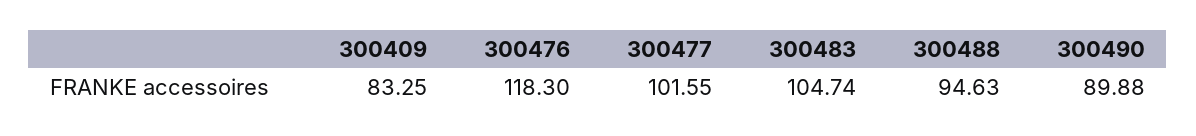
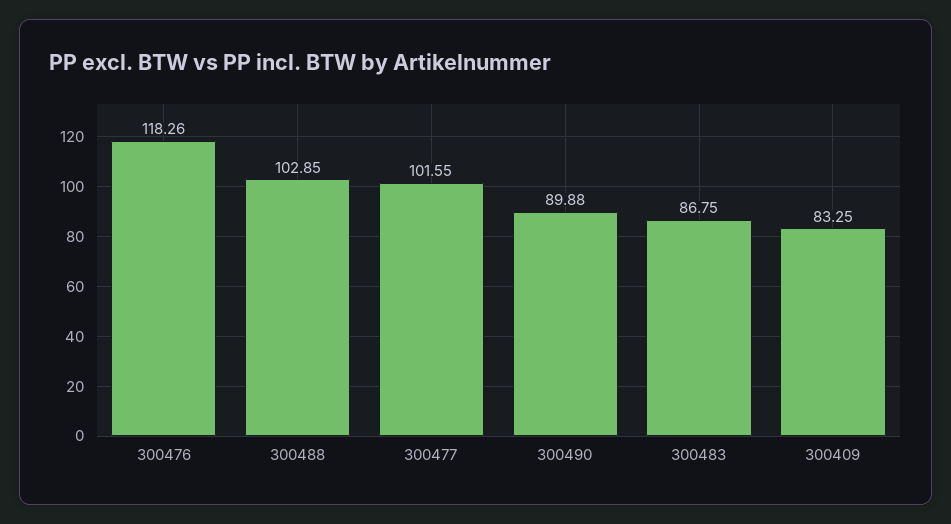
  {
    "300409": 83.25,
-   "300476": 118.3,
+   "300476": 118.26,
    "300477": 101.55,
-   "300483": 104.74,
+   "300483": 86.75,
-   "300488": 94.63,
+   "300488": 102.85,
    "300490": 89.88
  }

